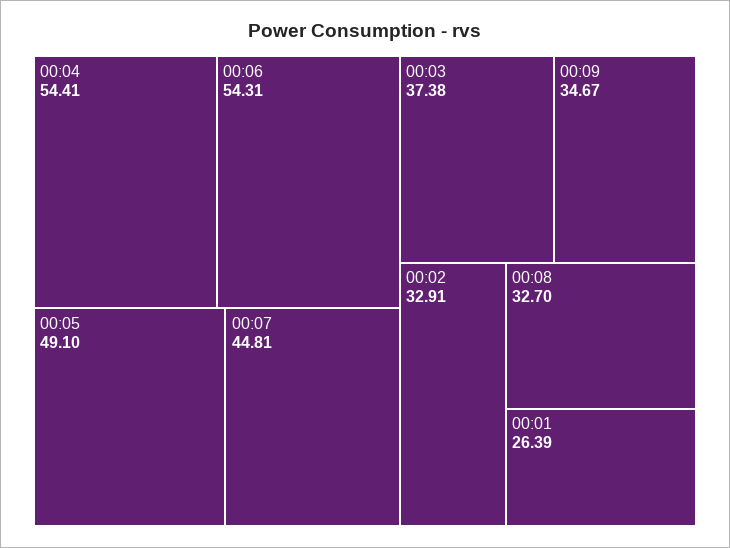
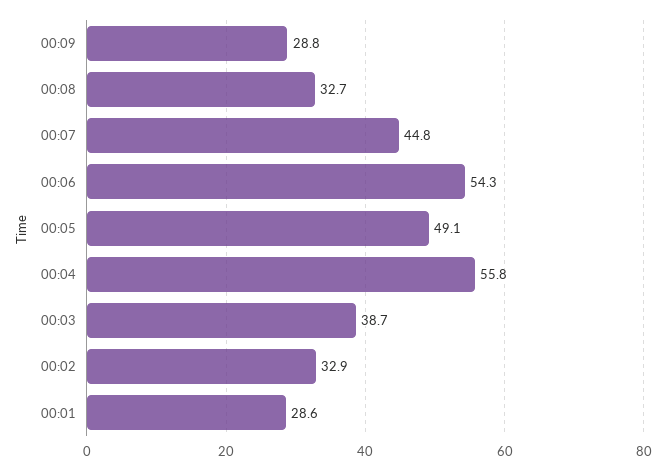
  {
-   "00:04": 54.41,
+   "00:04": 55.8,
    "00:06": 54.31,
    "00:05": 49.1,
    "00:07": 44.81,
-   "00:03": 37.38,
+   "00:03": 38.7,
-   "00:09": 34.67,
+   "00:09": 28.8,
    "00:02": 32.91,
    "00:08": 32.7,
-   "00:01": 26.39
+   "00:01": 28.6
  }

